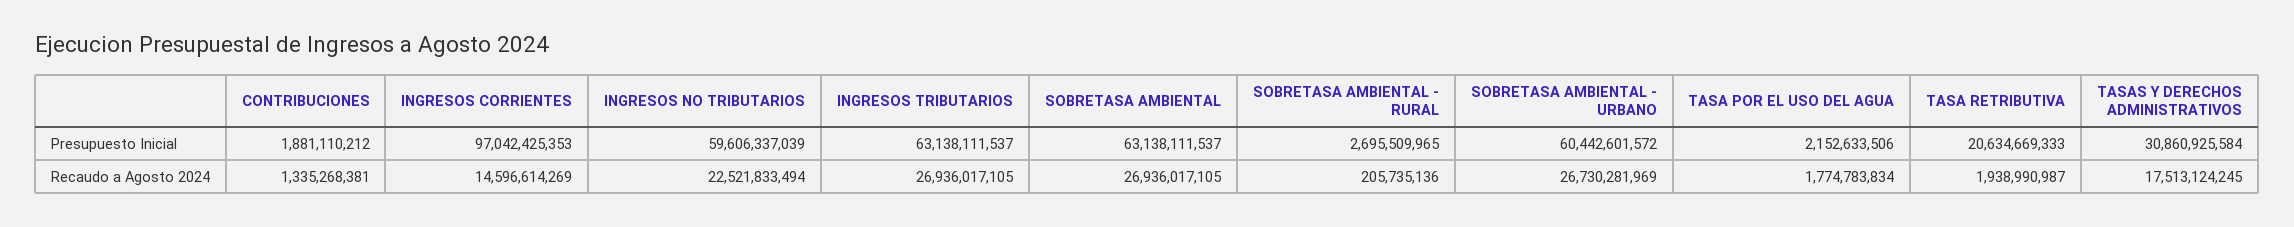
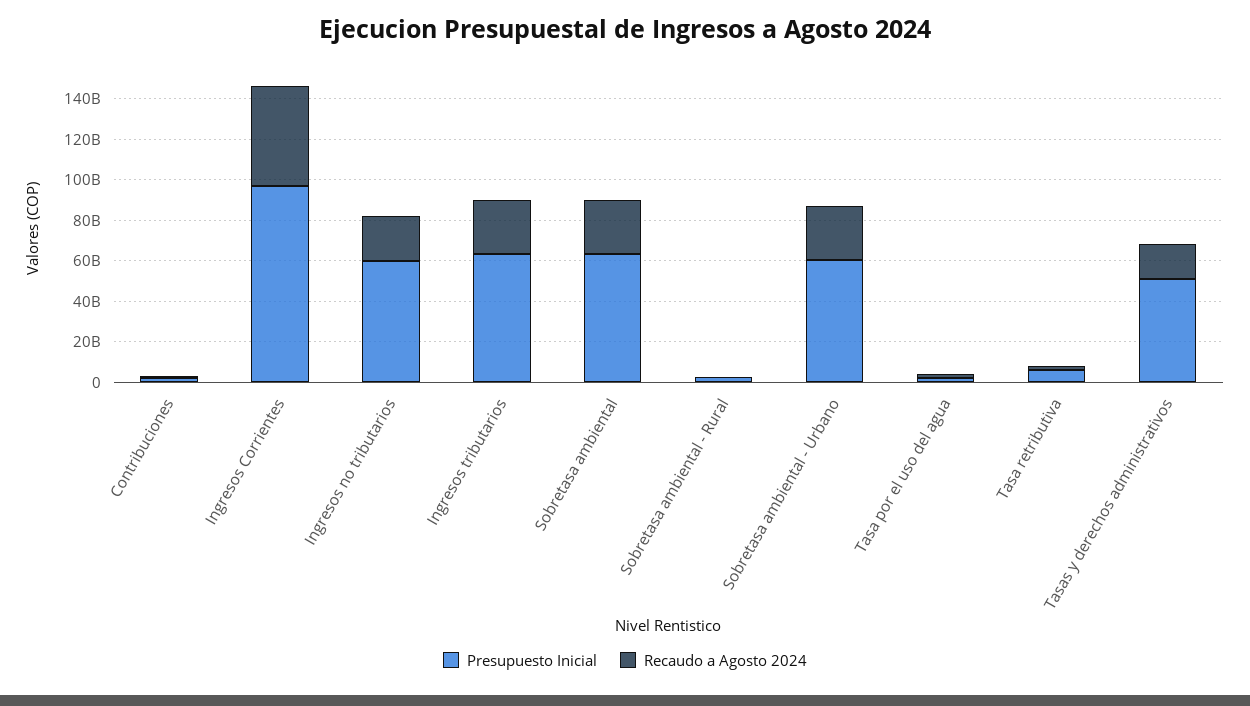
  {
    "Presupuesto Inicial": {
      "CONTRIBUCIONES": 1881110212,
      "INGRESOS CORRIENTES": 97042425353,
      "INGRESOS NO TRIBUTARIOS": 59606337039,
      "INGRESOS TRIBUTARIOS": 63138111537,
      "SOBRETASA AMBIENTAL": 63138111537,
      "SOBRETASA AMBIENTAL - RURAL": 2695509965,
      "SOBRETASA AMBIENTAL - URBANO": 60442601572,
      "TASA POR EL USO DEL AGUA": 2152633506,
-     "TASA RETRIBUTIVA": 20634669333,
+     "TASA RETRIBUTIVA": 5000000000,
-     "TASAS Y DERECHOS ADMINISTRATIVOS": 30860925584
+     "TASAS Y DERECHOS ADMINISTRATIVOS": 50000000000
    },
    "Recaudo a Agosto 2024": {
      "CONTRIBUCIONES": 1335268381,
-     "INGRESOS CORRIENTES": 14596614269,
+     "INGRESOS CORRIENTES": 50000000000,
      "INGRESOS NO TRIBUTARIOS": 22521833494,
      "INGRESOS TRIBUTARIOS": 26936017105,
      "SOBRETASA AMBIENTAL": 26936017105,
      "SOBRETASA AMBIENTAL - RURAL": 205735136,
      "SOBRETASA AMBIENTAL - URBANO": 26730281969,
      "TASA POR EL USO DEL AGUA": 1774783834,
      "TASA RETRIBUTIVA": 1938990987,
      "TASAS Y DERECHOS ADMINISTRATIVOS": 17513124245
    }
  }

